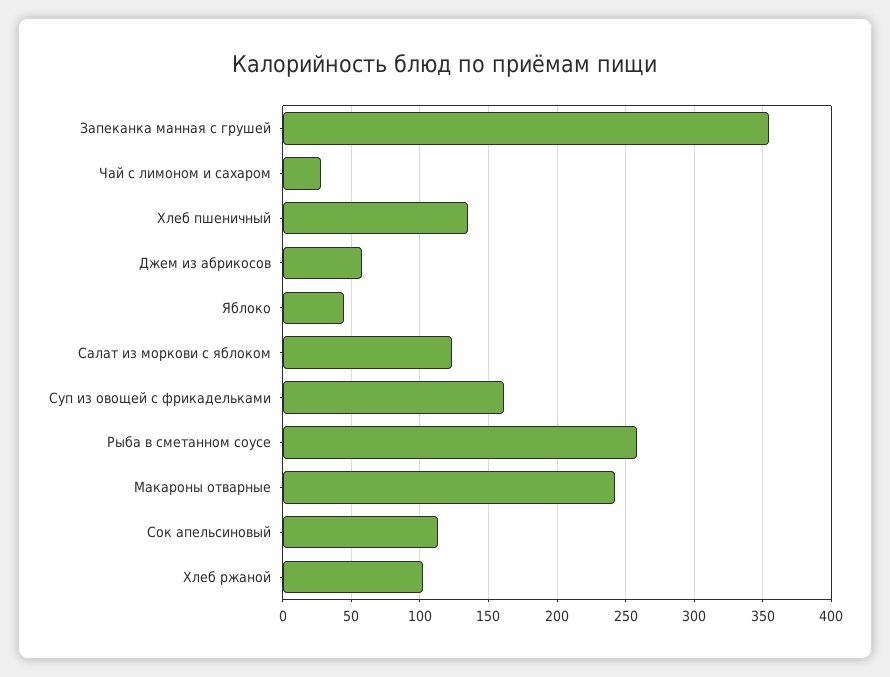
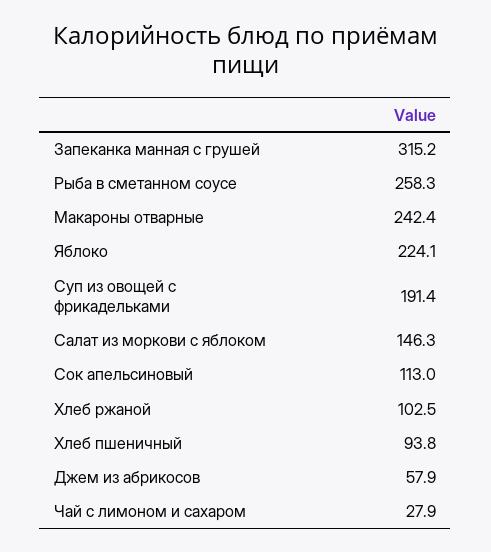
  {
-   "Запеканка манная с грушей": 355,
+   "Запеканка манная с грушей": 315.2,
    "Чай с лимоном и сахаром": 27.9,
-   "Хлеб пшеничный": 135,
+   "Хлеб пшеничный": 93.8,
    "Джем из абрикосов": 57.9,
-   "Яблоко": 45,
+   "Яблоко": 224.1,
-   "Салат из моркови с яблоком": 125,
+   "Салат из моркови с яблоком": 146.3,
-   "Суп из овощей с фрикадельками": 160,
+   "Суп из овощей с фрикадельками": 191.4,
    "Рыба в сметанном соусе": 258.3,
    "Макароны отварные": 242.4,
    "Сок апельсиновый": 113,
    "Хлеб ржаной": 102.5
  }

